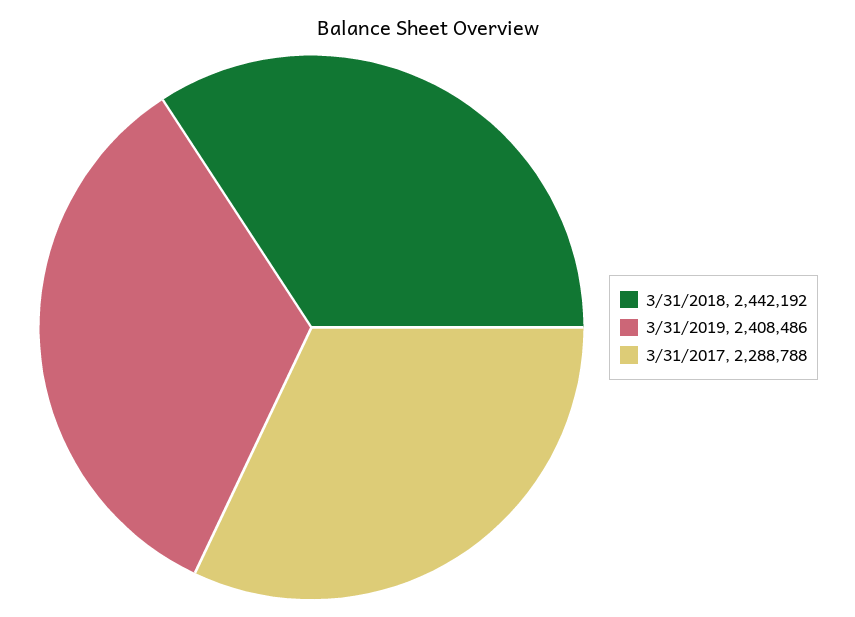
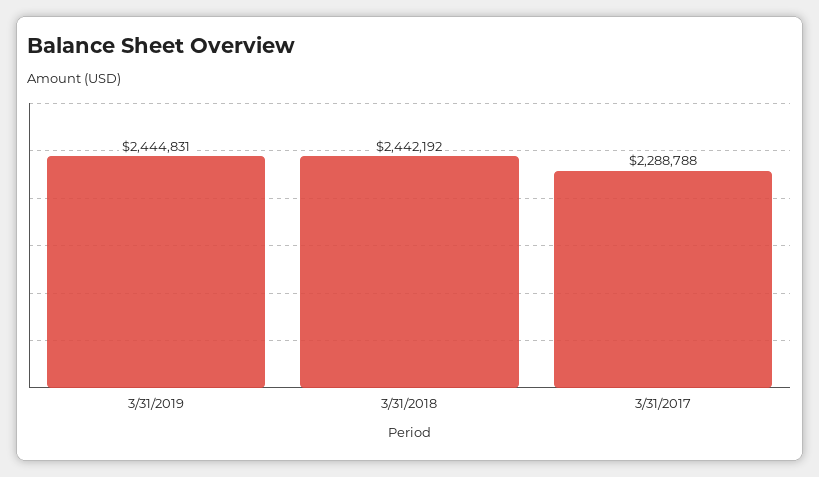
  {
    "3/31/2018": 2442192,
-   "3/31/2019": 2408486,
+   "3/31/2019": 2444831,
    "3/31/2017": 2288788
  }

